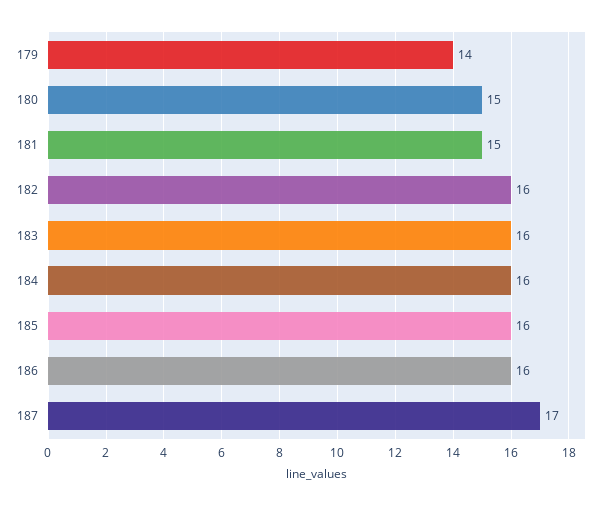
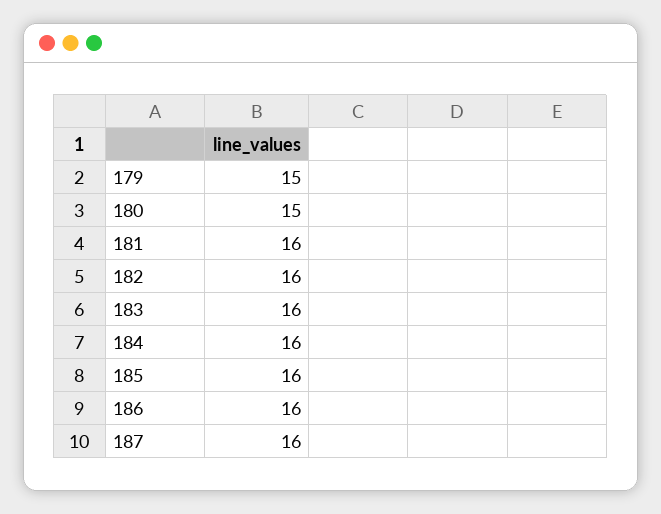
  {
-   "179": 14,
+   "179": 15,
    "180": 15,
-   "181": 15,
+   "181": 16,
    "182": 16,
    "183": 16,
    "184": 16,
    "185": 16,
    "186": 16,
-   "187": 17
+   "187": 16
  }

